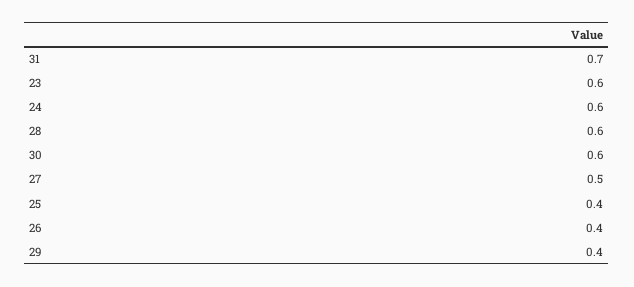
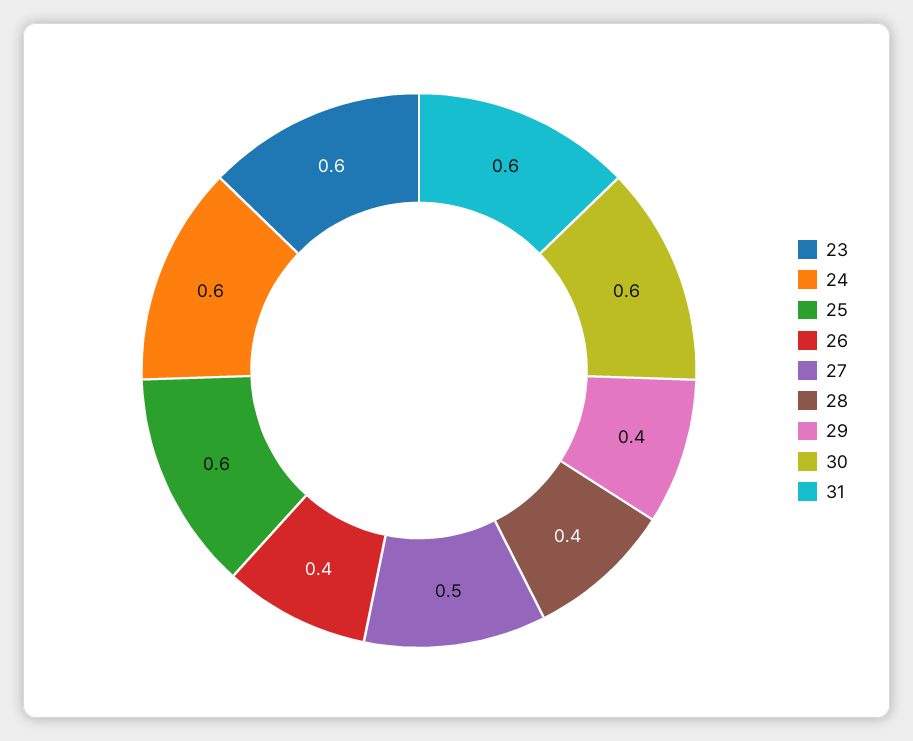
  {
-   "31": 0.7,
+   "31": 0.6,
    "23": 0.6,
    "24": 0.6,
-   "28": 0.6,
+   "28": 0.4,
    "30": 0.6,
    "27": 0.5,
-   "25": 0.4,
+   "25": 0.6,
    "26": 0.4,
    "29": 0.4
  }

